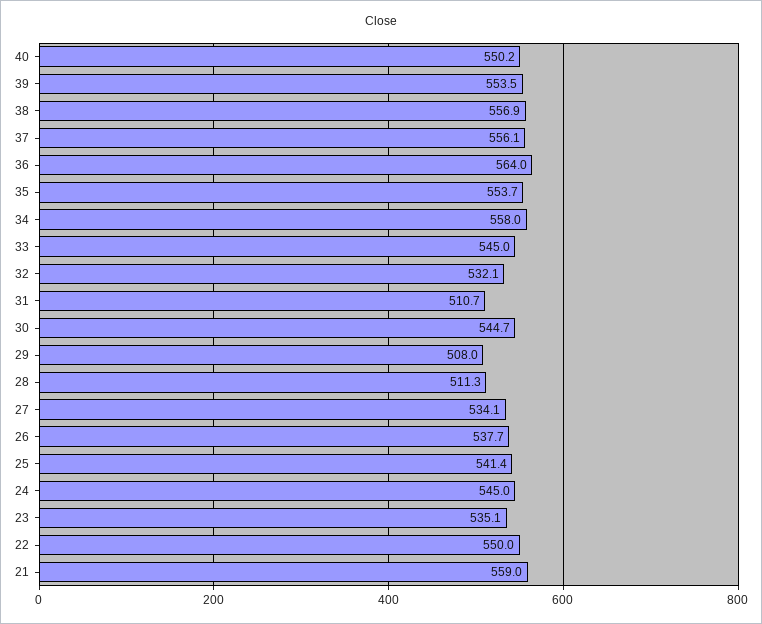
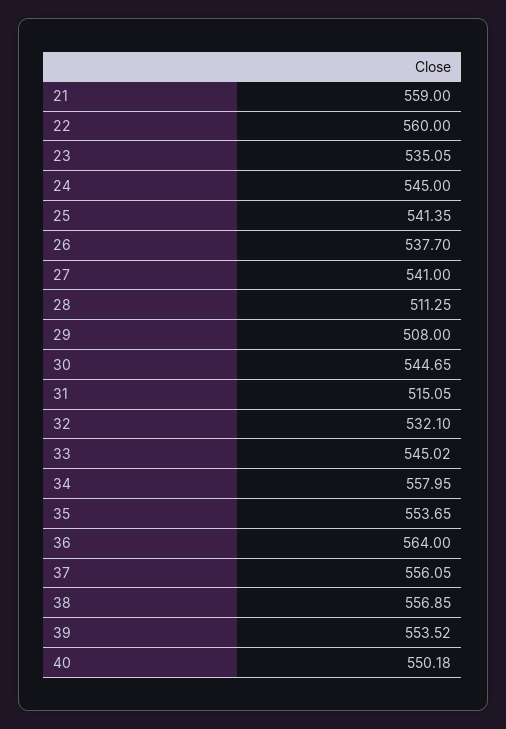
  {
    "40": 550.18,
    "39": 553.52,
    "38": 556.85,
    "37": 556.05,
    "36": 564,
    "35": 553.65,
    "34": 557.95,
    "33": 545.02,
    "32": 532.1,
-   "31": 510.7,
+   "31": 515.05,
    "30": 544.65,
    "29": 508,
    "28": 511.25,
-   "27": 534.1,
+   "27": 541,
    "26": 537.7,
    "25": 541.35,
    "24": 545,
    "23": 535.05,
-   "22": 550,
+   "22": 560,
    "21": 559
  }

